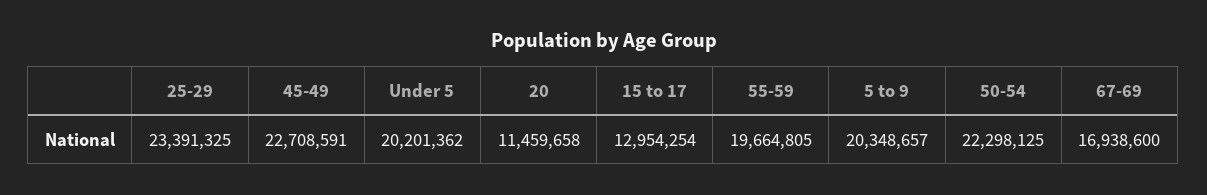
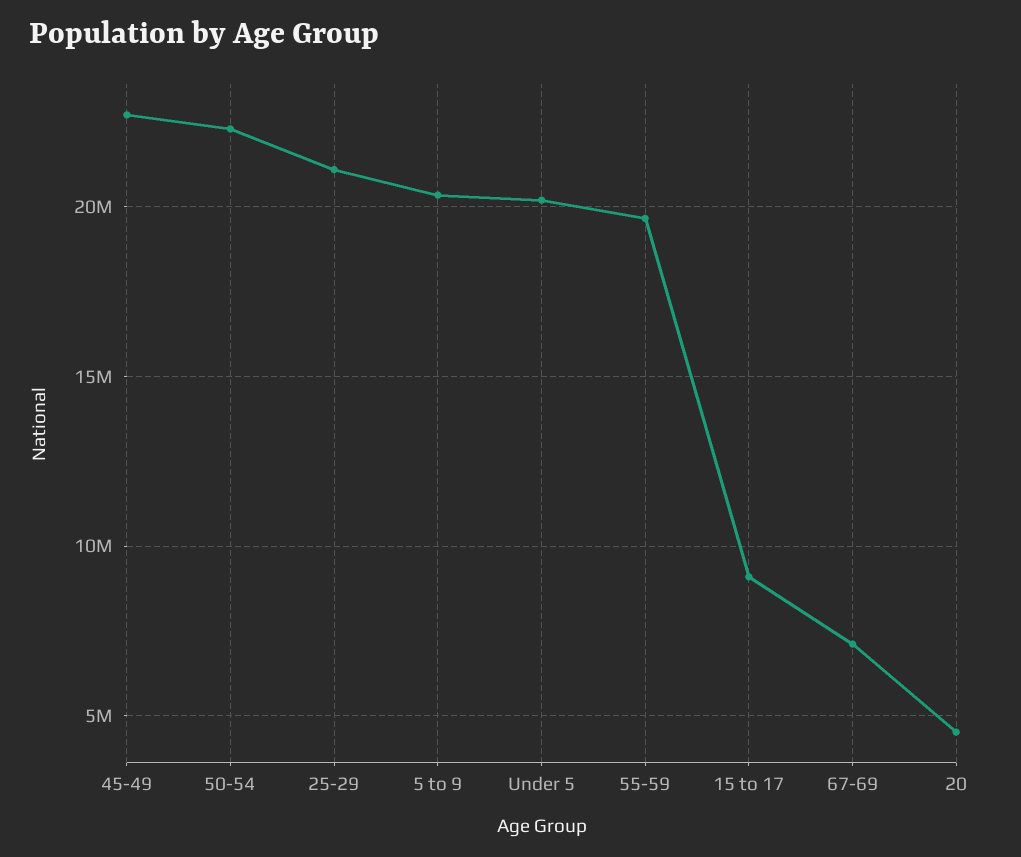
  {
-   "25-29": 23391325,
+   "25-29": 21000000,
    "45-49": 22708591,
    "Under 5": 20201362,
-   "20": 11459658,
+   "20": 4500000,
-   "15 to 17": 12954254,
+   "15 to 17": 9000000,
    "55-59": 19664805,
    "5 to 9": 20348657,
    "50-54": 22298125,
-   "67-69": 16938600
+   "67-69": 7000000
  }

